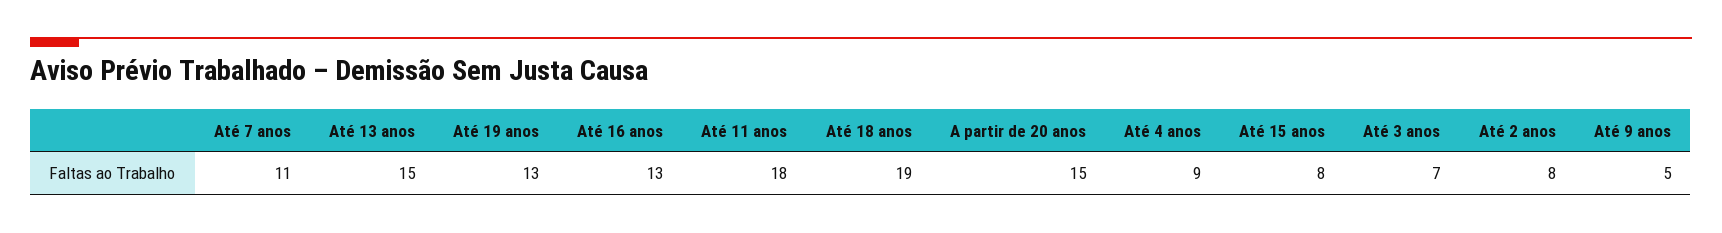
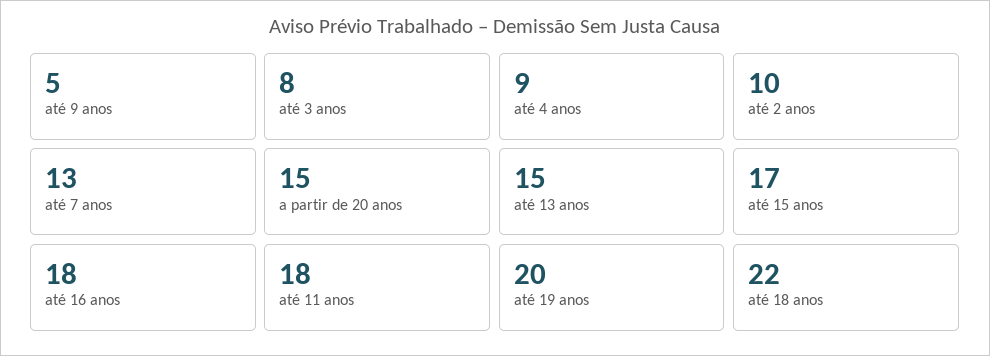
  {
-   "Até 7 anos": 11,
+   "Até 7 anos": 13,
    "Até 13 anos": 15,
-   "Até 19 anos": 13,
+   "Até 19 anos": 20,
-   "Até 16 anos": 13,
+   "Até 16 anos": 18,
    "Até 11 anos": 18,
-   "Até 18 anos": 19,
+   "Até 18 anos": 22,
    "A partir de 20 anos": 15,
    "Até 4 anos": 9,
-   "Até 15 anos": 8,
+   "Até 15 anos": 17,
-   "Até 3 anos": 7,
+   "Até 3 anos": 8,
-   "Até 2 anos": 8,
+   "Até 2 anos": 10,
    "Até 9 anos": 5
  }

